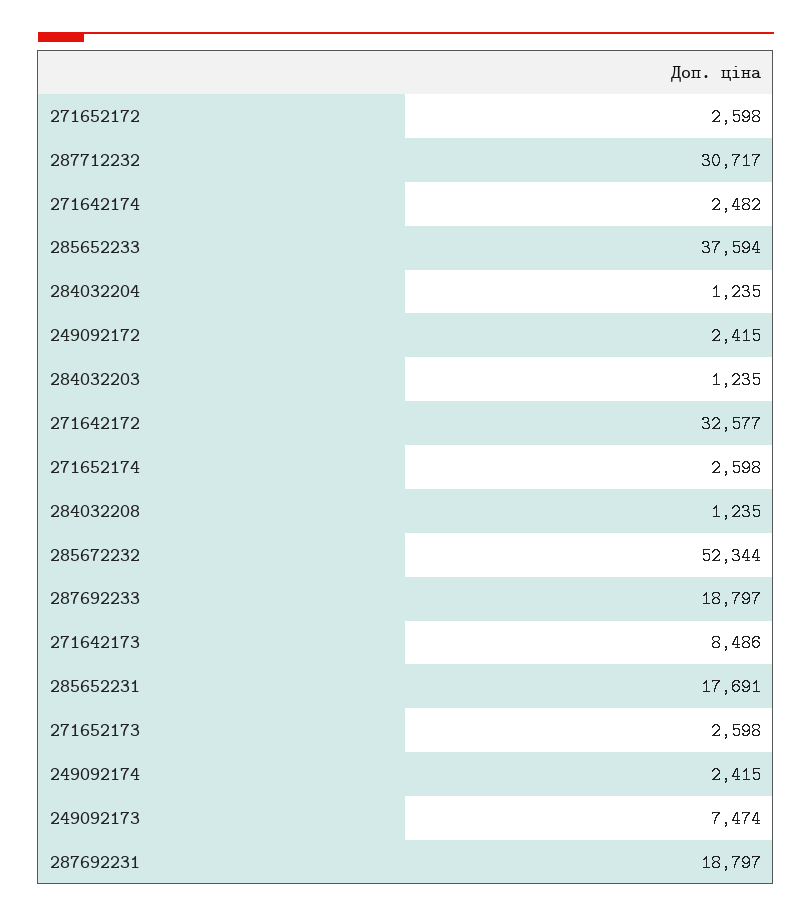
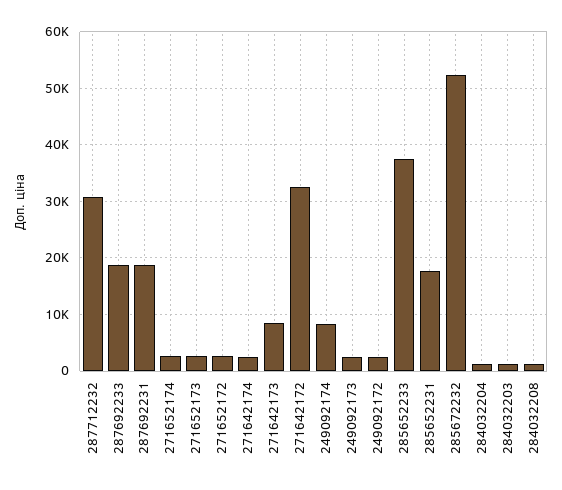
  {
    "271652172": 2598,
    "287712232": 30717,
    "271642174": 2482,
    "285652233": 37594,
    "284032204": 1235,
    "249092172": 2415,
    "284032203": 1235,
    "271642172": 32577,
    "271652174": 2598,
    "284032208": 1235,
    "285672232": 52344,
    "287692233": 18797,
    "271642173": 8486,
    "285652231": 17691,
    "271652173": 2598,
-   "249092174": 2415,
+   "249092174": 8000,
-   "249092173": 7474,
+   "249092173": 2000,
    "287692231": 18797
  }

